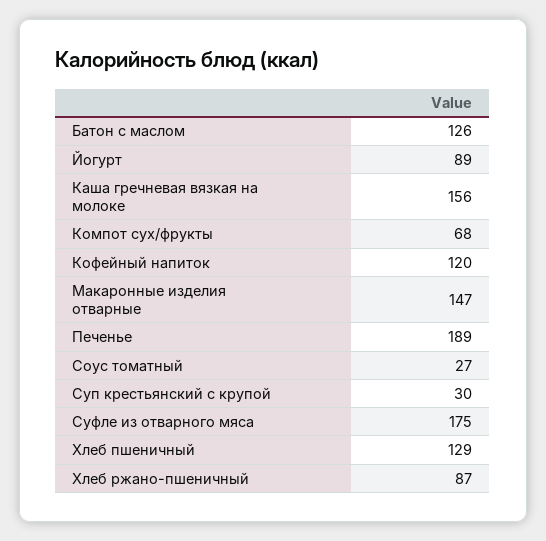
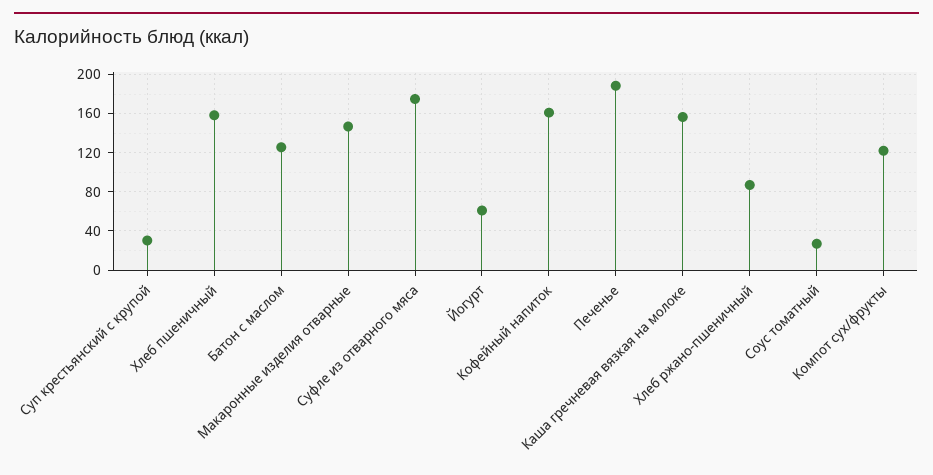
  {
    "Батон с маслом": 126,
-   "Йогурт": 89,
+   "Йогурт": 60,
    "Каша гречневая вязкая на молоке": 156,
-   "Компот сух/фрукты": 68,
+   "Компот сух/фрукты": 120,
-   "Кофейный напиток": 120,
+   "Кофейный напиток": 160,
    "Макаронные изделия отварные": 147,
    "Печенье": 189,
    "Соус томатный": 27,
    "Суп крестьянский с крупой": 30,
    "Суфле из отварного мяса": 175,
-   "Хлеб пшеничный": 129,
+   "Хлеб пшеничный": 160,
    "Хлеб ржано-пшеничный": 87
  }

